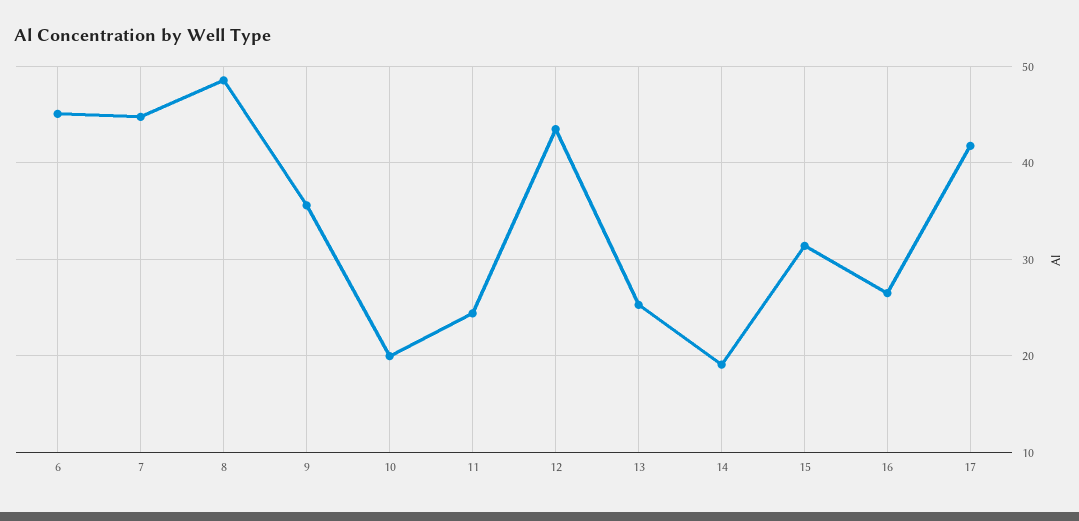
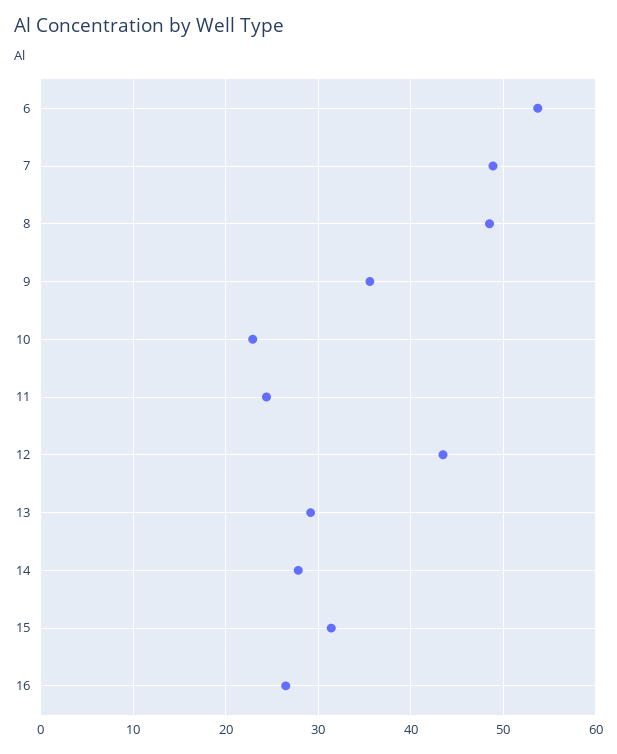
  {
-   "6": 45,
+   "6": 54,
-   "7": 45,
+   "7": 49,
    "8": 49,
    "9": 36,
-   "10": 20,
+   "10": 23,
    "11": 24,
    "12": 44,
-   "13": 25,
+   "13": 29,
-   "14": 19,
+   "14": 28,
    "15": 31,
-   "16": 26,
+   "16": 26
-   "17": 42
  }

